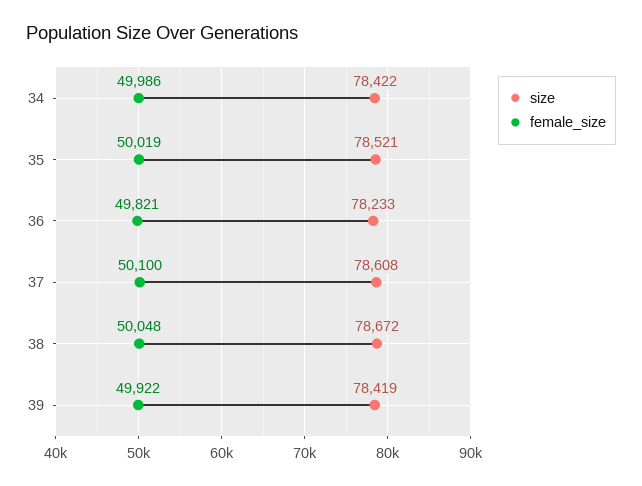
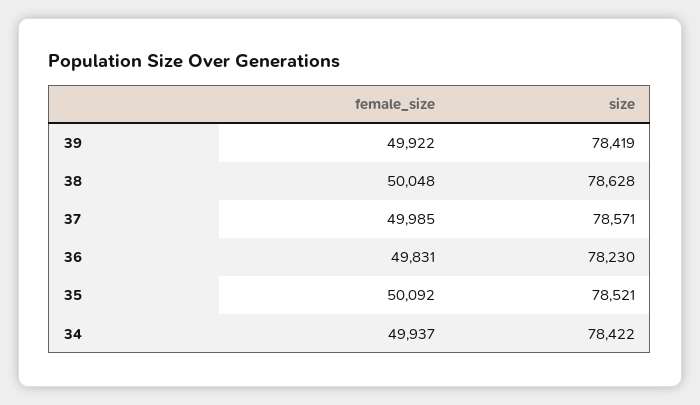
  {
    "size": {
      "34": 78422,
      "35": 78521,
-     "36": 78233,
+     "36": 78230,
-     "37": 78608,
+     "37": 78571,
-     "38": 78672,
+     "38": 78628,
      "39": 78419
    },
    "female_size": {
-     "34": 49986,
+     "34": 49937,
-     "35": 50019,
+     "35": 50092,
-     "36": 49821,
+     "36": 49831,
-     "37": 50100,
+     "37": 49985,
      "38": 50048,
      "39": 49922
    }
  }

